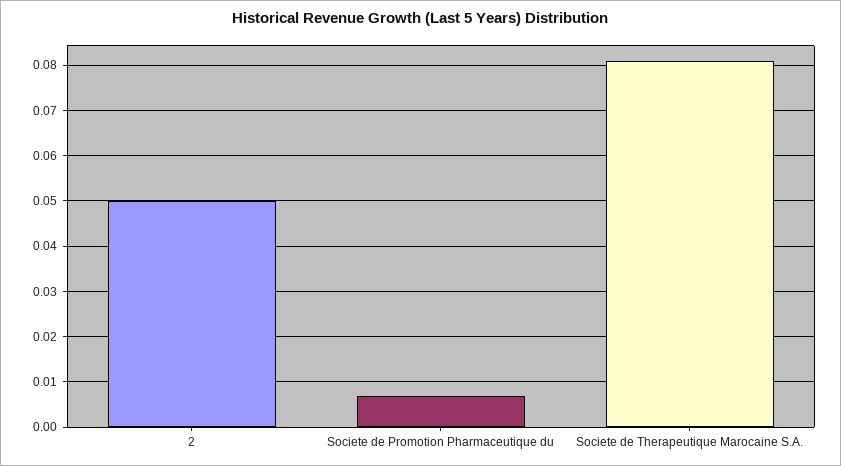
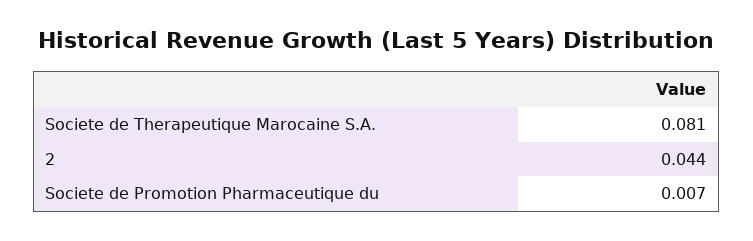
  {
-   "2": 0.05,
+   "2": 0.044,
    "Societe de Promotion Pharmaceutique du": 0.007,
    "Societe de Therapeutique Marocaine S.A.": 0.081
  }

